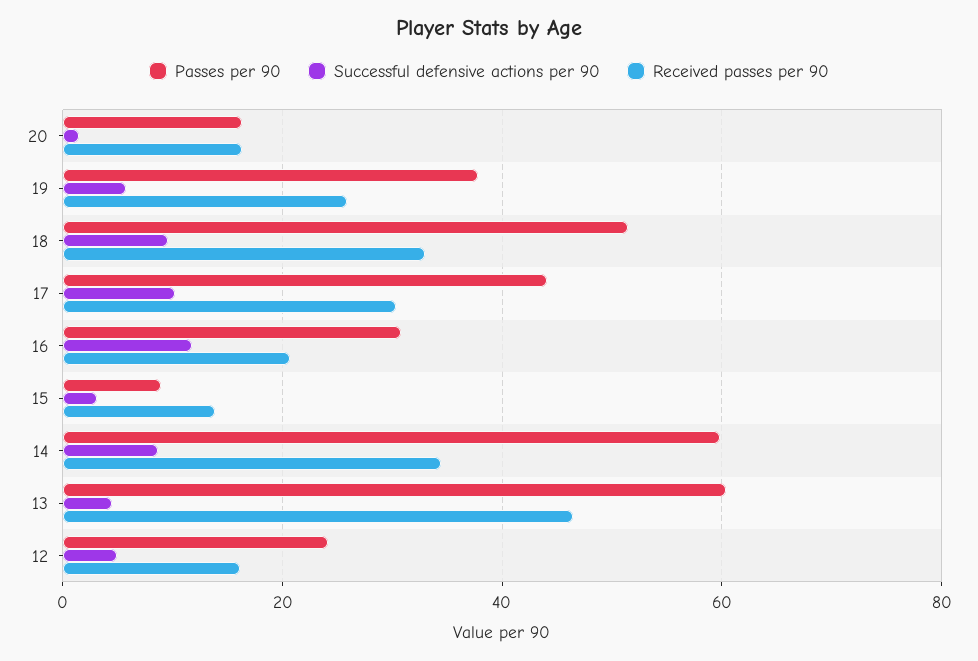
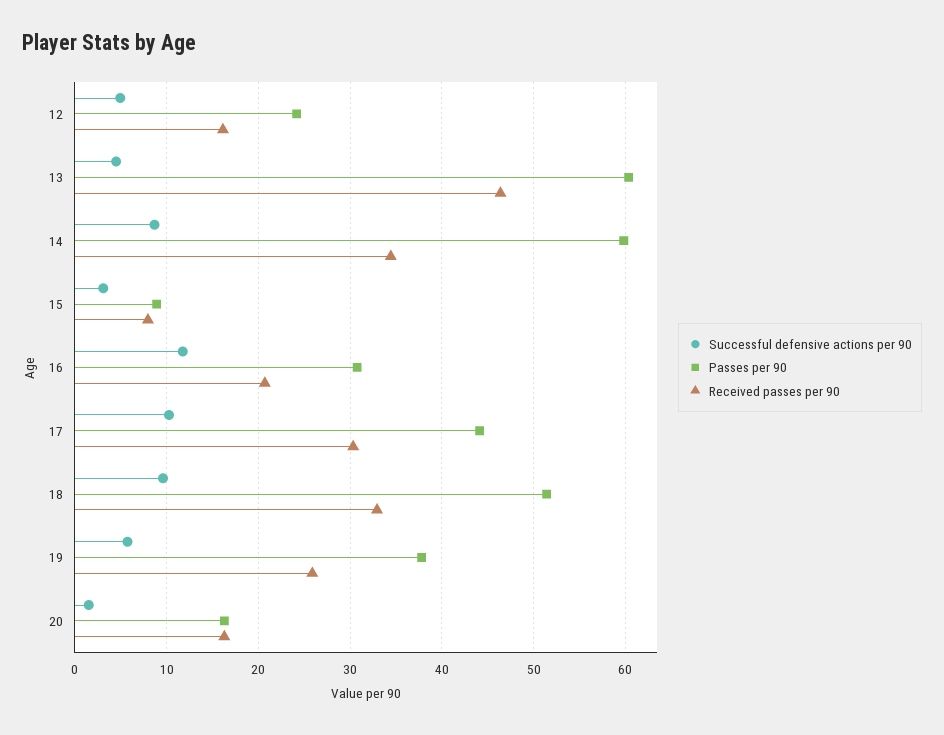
  {
    "Passes per 90": {
      "20": 16,
      "19": 38,
      "18": 51,
      "17": 44,
      "16": 31,
      "15": 9,
      "14": 60,
      "13": 60,
      "12": 24
    },
    "Successful defensive actions per 90": {
      "20": 2,
      "19": 6,
      "18": 10,
      "17": 10,
      "16": 12,
      "15": 3,
      "14": 9,
      "13": 5,
      "12": 5
    },
    "Received passes per 90": {
      "20": 16,
      "19": 26,
      "18": 33,
      "17": 30,
      "16": 21,
-     "15": 14,
+     "15": 8,
      "14": 34,
      "13": 46,
      "12": 16
    }
  }

